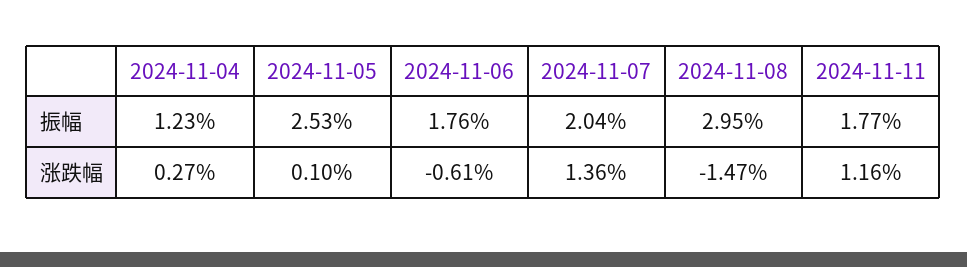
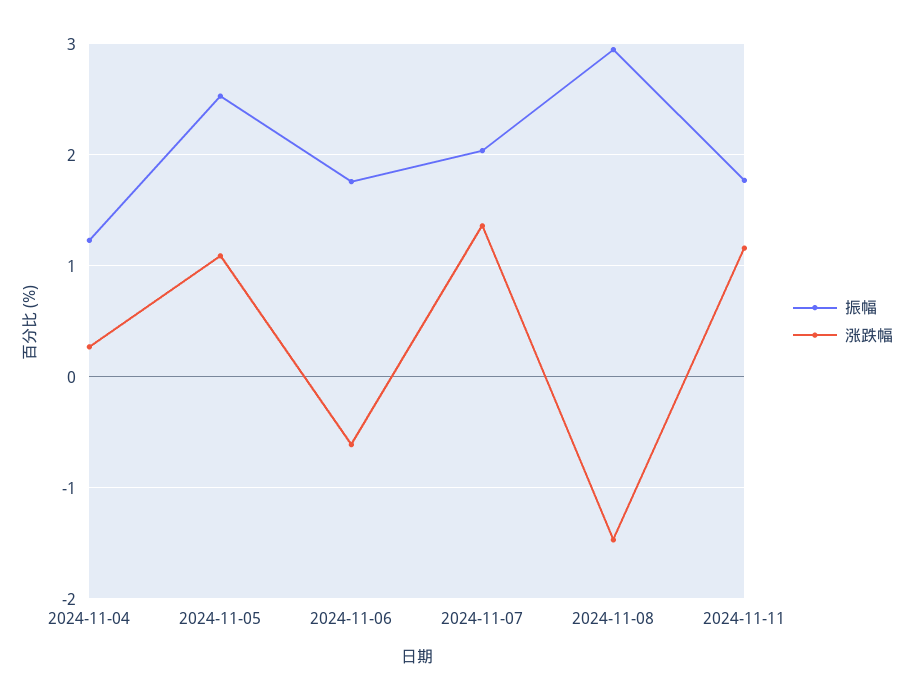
  {
    "振幅": {
      "2024-11-04": 1.23,
      "2024-11-05": 2.53,
      "2024-11-06": 1.76,
      "2024-11-07": 2.04,
      "2024-11-08": 2.95,
      "2024-11-11": 1.77
    },
    "涨跌幅": {
      "2024-11-04": 0.27,
-     "2024-11-05": 0.1,
+     "2024-11-05": 1.1,
      "2024-11-06": -0.61,
      "2024-11-07": 1.36,
      "2024-11-08": -1.47,
      "2024-11-11": 1.16
    }
  }

